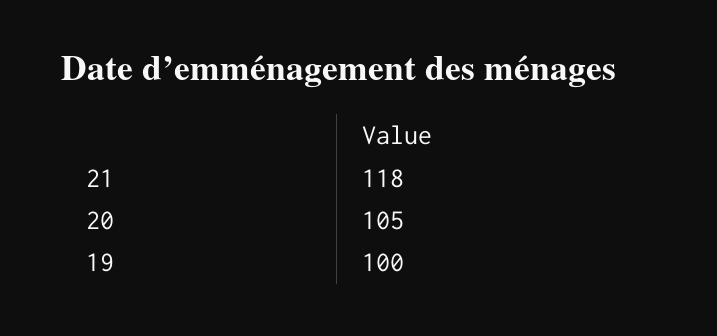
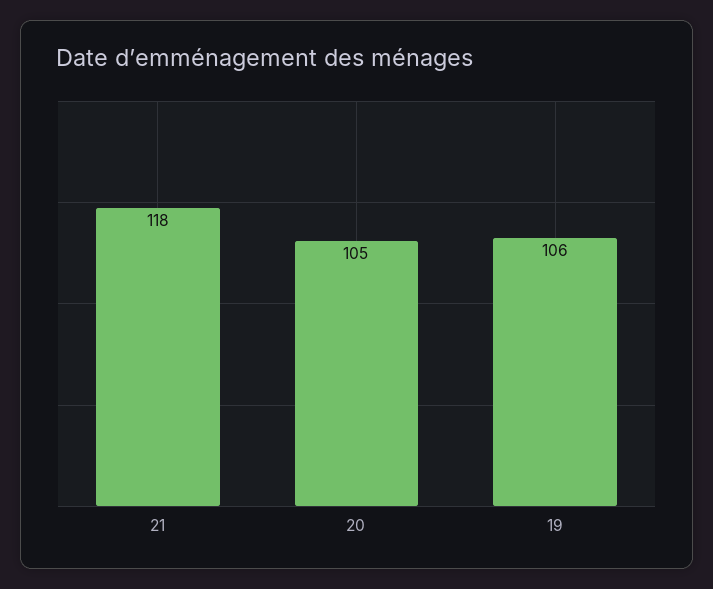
  {
    "21": 118,
    "20": 105,
-   "19": 100
+   "19": 106
  }

